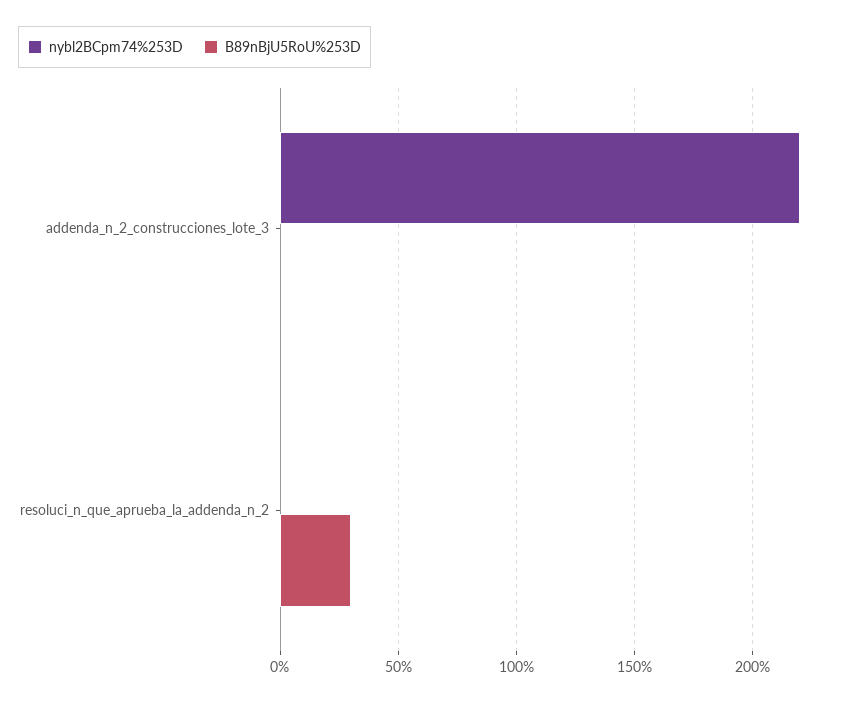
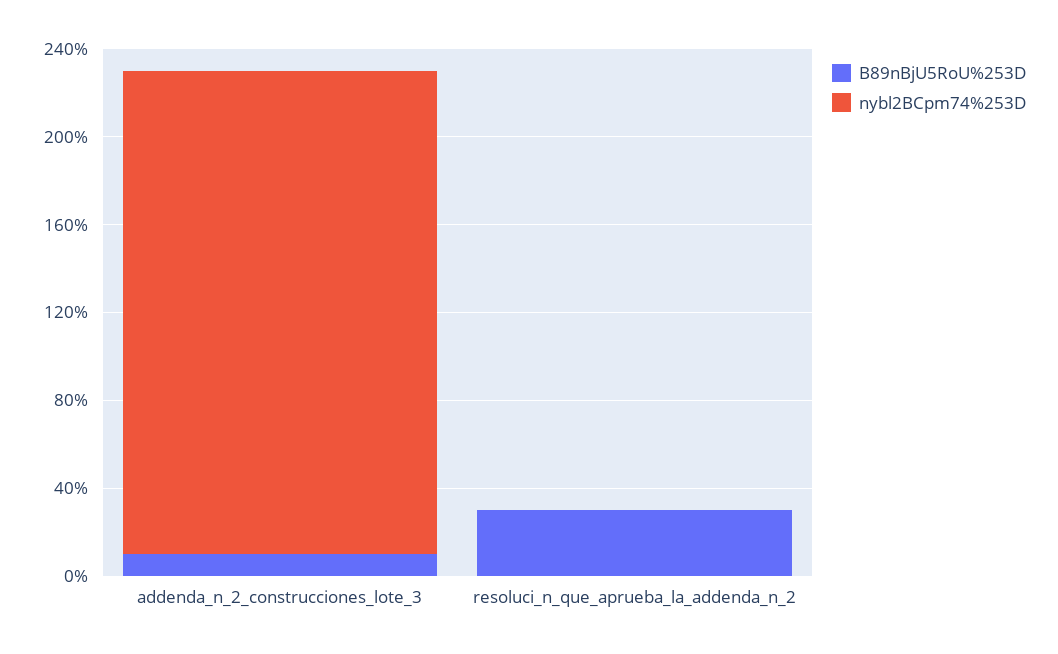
  {
    "nybl2BCpm74%253D": {
      "addenda_n_2_construcciones_lote_3": 220,
      "resoluci_n_que_aprueba_la_addenda_n_2": 0
    },
    "B89nBjU5RoU%253D": {
-     "addenda_n_2_construcciones_lote_3": 0,
+     "addenda_n_2_construcciones_lote_3": 10,
      "resoluci_n_que_aprueba_la_addenda_n_2": 30
    }
  }

